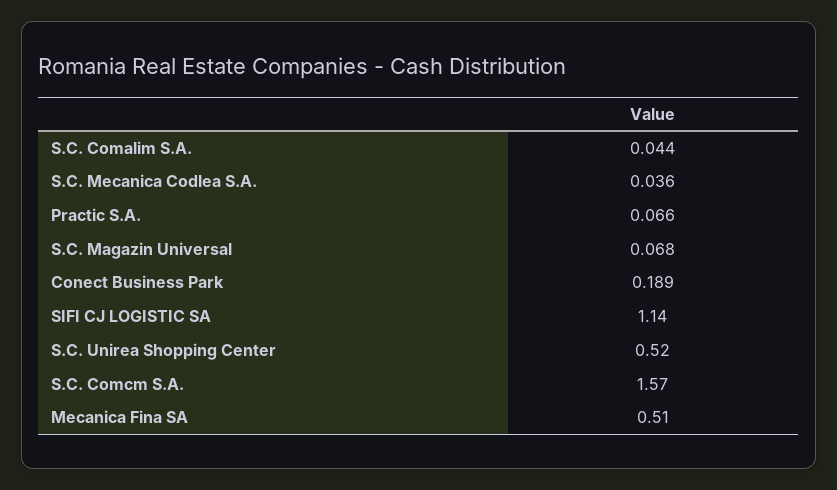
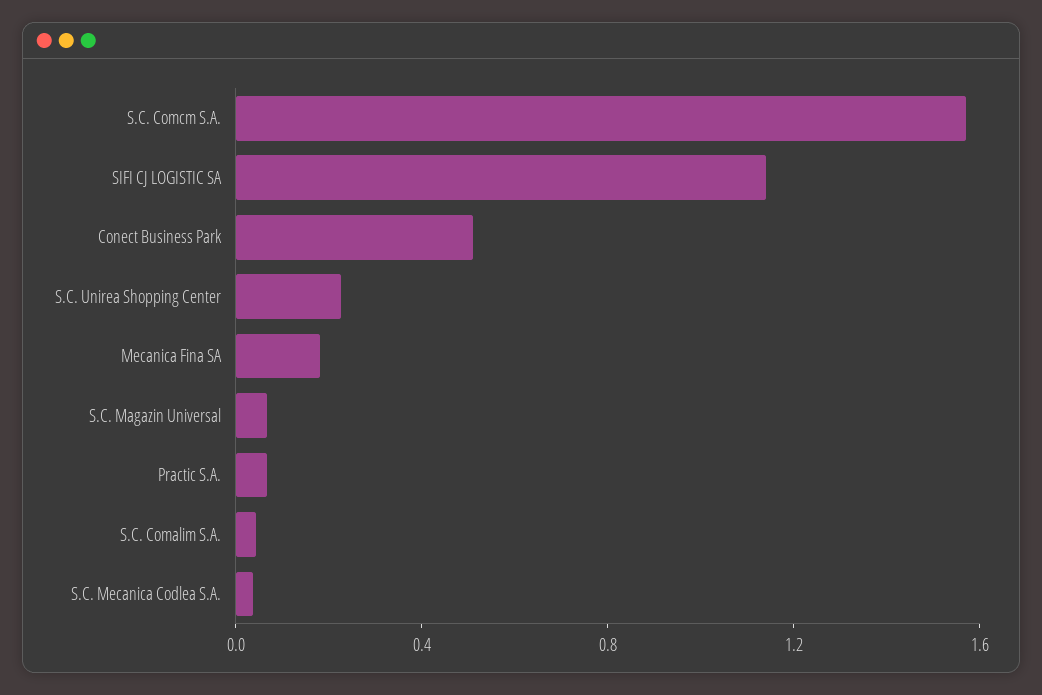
  {
    "S.C. Comalim S.A.": 0.044,
    "S.C. Mecanica Codlea S.A.": 0.036,
    "Practic S.A.": 0.066,
    "S.C. Magazin Universal": 0.068,
-   "Conect Business Park": 0.189,
+   "Conect Business Park": 0.5,
    "SIFI CJ LOGISTIC SA": 1.14,
-   "S.C. Unirea Shopping Center": 0.52,
+   "S.C. Unirea Shopping Center": 0.2,
    "S.C. Comcm S.A.": 1.57,
-   "Mecanica Fina SA": 0.51
+   "Mecanica Fina SA": 0.2
  }

